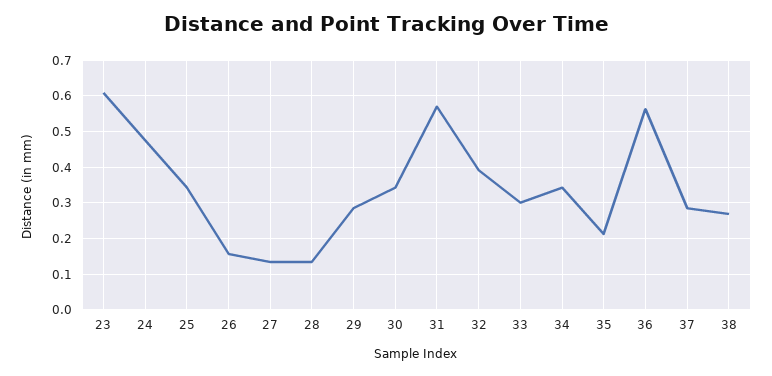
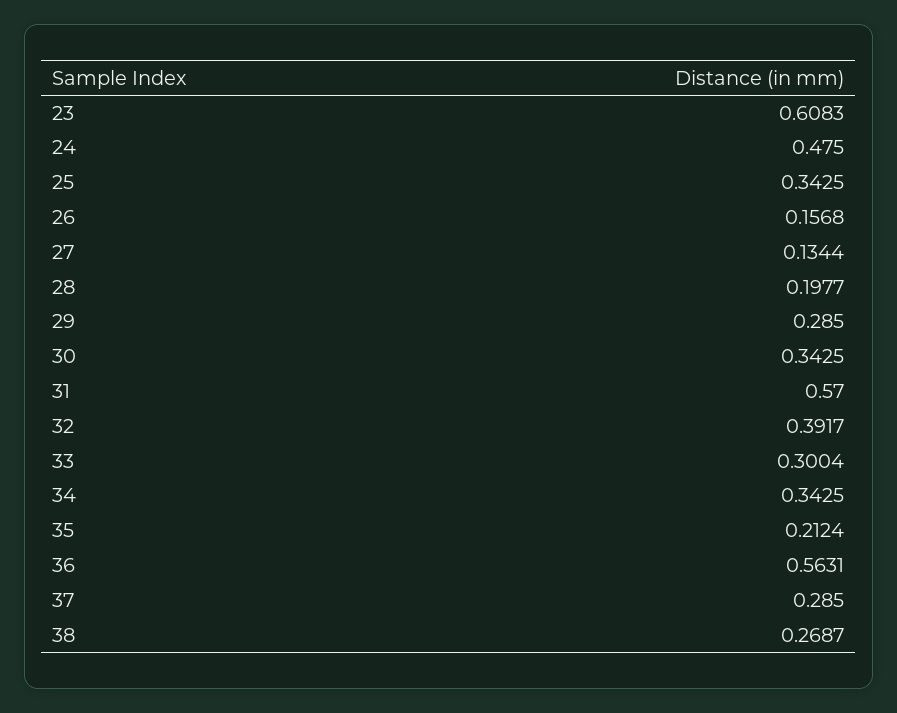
  {
    "23": 0.6083,
    "24": 0.475,
    "25": 0.3425,
    "26": 0.1568,
    "27": 0.1344,
-   "28": 0.14,
+   "28": 0.1977,
    "29": 0.285,
    "30": 0.3425,
    "31": 0.57,
    "32": 0.3917,
    "33": 0.3004,
    "34": 0.3425,
    "35": 0.2124,
    "36": 0.5631,
    "37": 0.285,
    "38": 0.2687
  }

